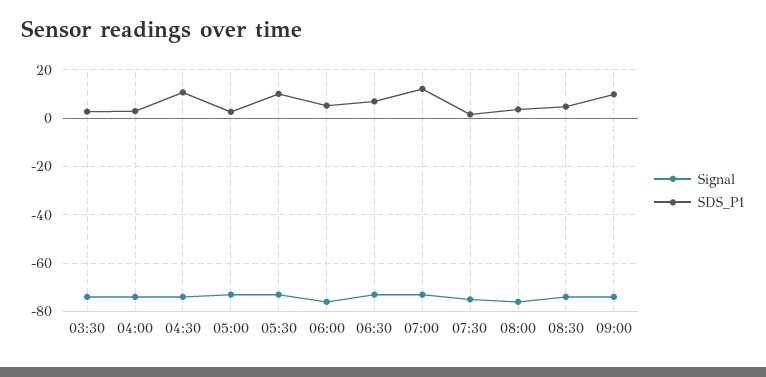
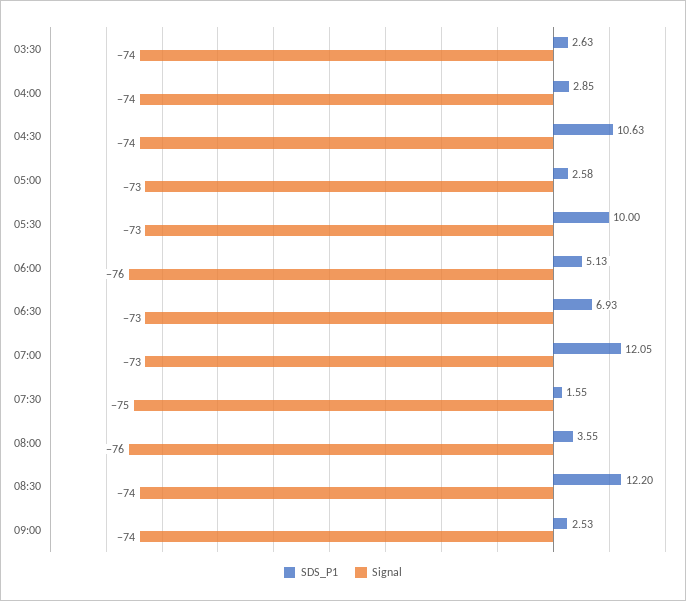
  {
    "Signal": {
      "03:30": -74,
      "04:00": -74,
      "04:30": -74,
      "05:00": -73,
      "05:30": -73,
      "06:00": -76,
      "06:30": -73,
      "07:00": -73,
      "07:30": -75,
      "08:00": -76,
      "08:30": -74,
      "09:00": -74
    },
    "SDS_P1": {
      "03:30": 2.63,
      "04:00": 2.85,
      "04:30": 10.63,
      "05:00": 2.58,
      "05:30": 10,
      "06:00": 5.13,
      "06:30": 6.93,
      "07:00": 12.05,
      "07:30": 1.55,
      "08:00": 3.55,
-     "08:30": 5,
+     "08:30": 12.2,
-     "09:00": 10
+     "09:00": 2.53
    }
  }

